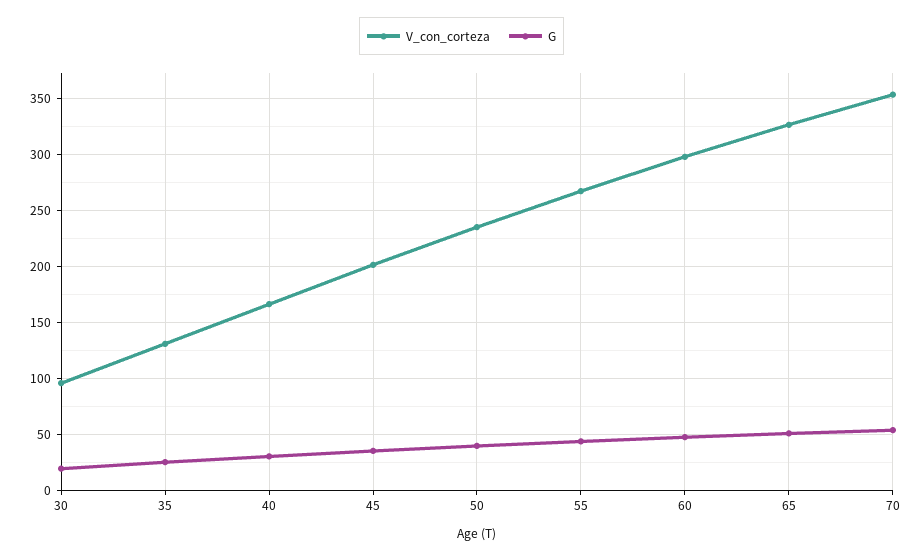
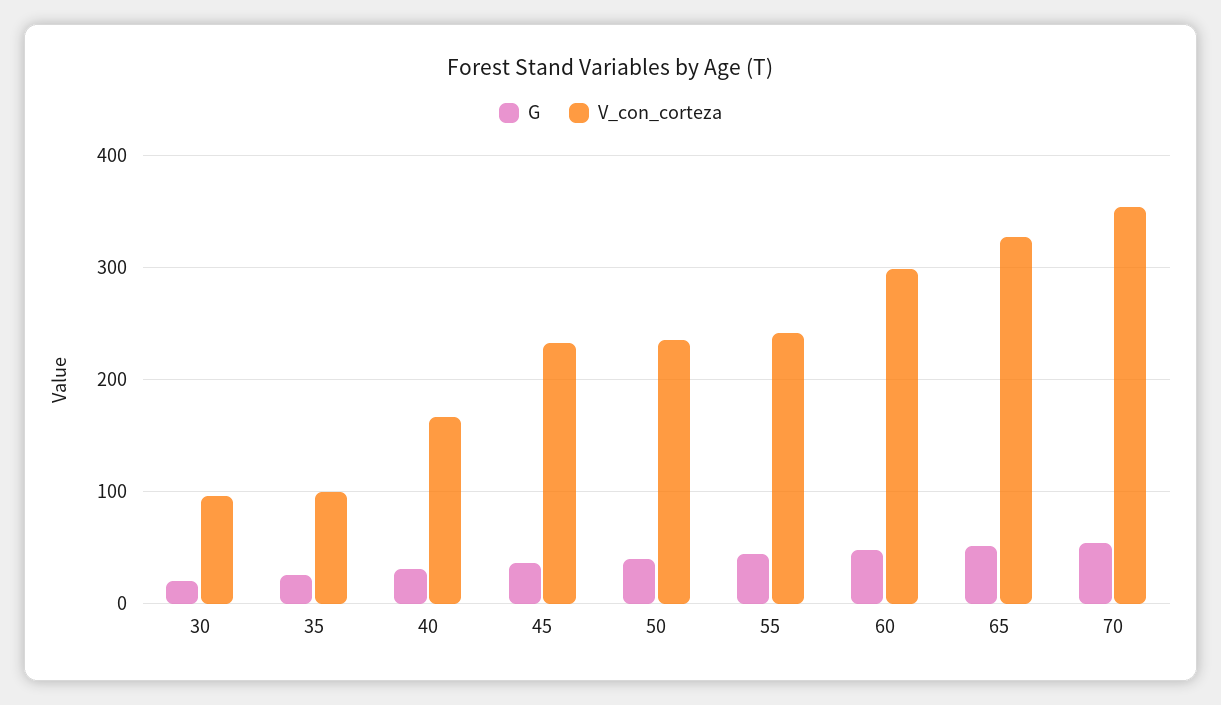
  {
    "V_con_corteza": {
      "30": 100,
-     "35": 130,
+     "35": 100,
      "40": 170,
-     "45": 200,
+     "45": 230,
      "50": 240,
-     "55": 270,
+     "55": 240,
      "60": 300,
      "65": 330,
      "70": 350
    },
    "G": {
      "30": 20,
      "35": 30,
      "40": 30,
      "45": 40,
      "50": 40,
      "55": 40,
      "60": 50,
      "65": 50,
      "70": 50
    }
  }

